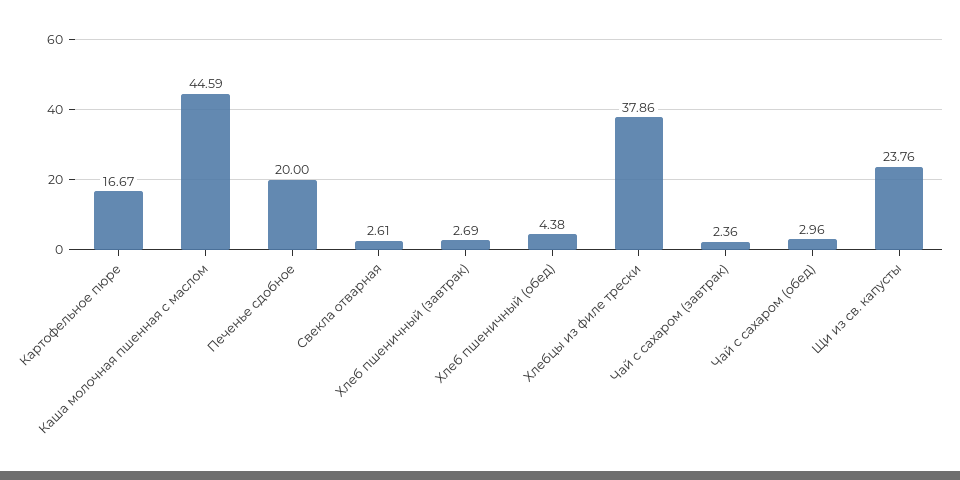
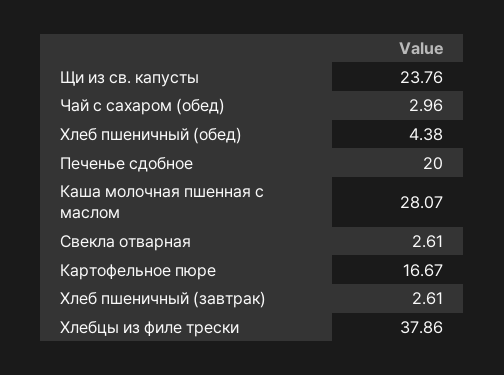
  {
    "Картофельное пюре": 16.67,
-   "Каша молочная пшенная с маслом": 44.59,
+   "Каша молочная пшенная с маслом": 28.07,
    "Печенье сдобное": 20,
    "Свекла отварная": 2.61,
-   "Хлеб пшеничный (завтрак)": 2.69,
+   "Хлеб пшеничный (завтрак)": 2.61,
    "Хлеб пшеничный (обед)": 4.38,
    "Хлебцы из филе трески": 37.86,
-   "Чай с сахаром (завтрак)": 2.36,
    "Чай с сахаром (обед)": 2.96,
    "Щи из св. капусты": 23.76
  }

